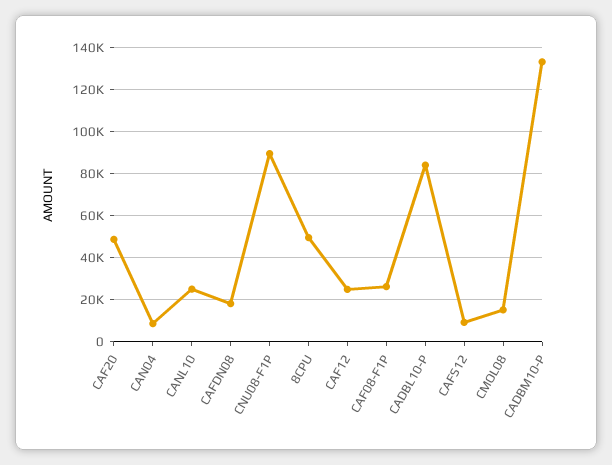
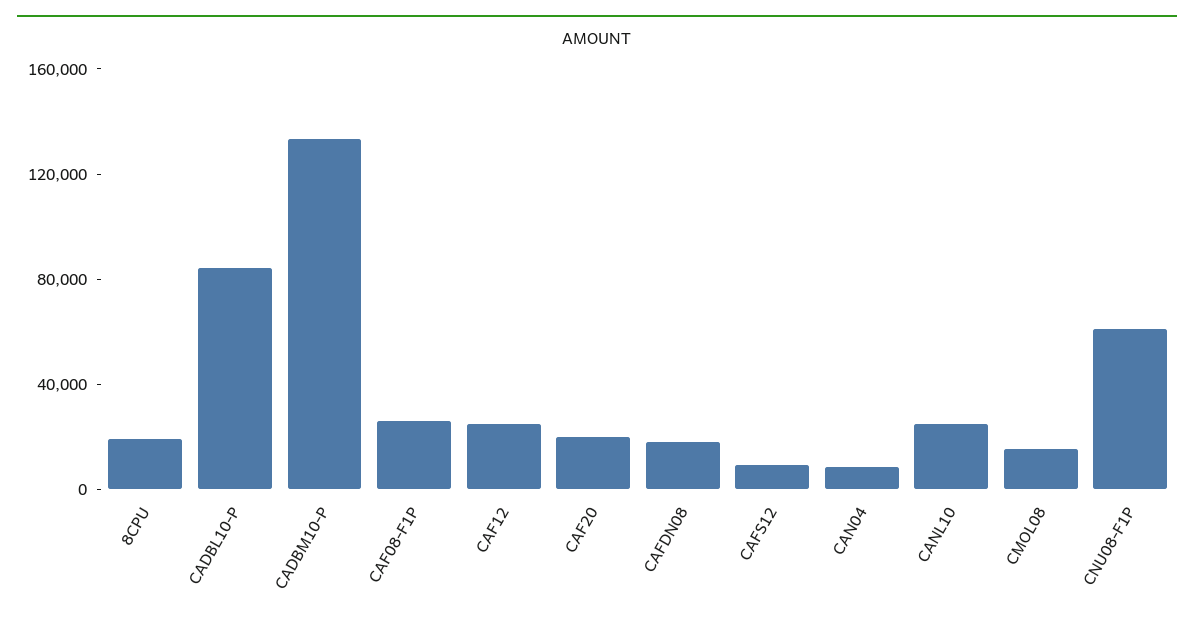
  {
-   "CAF20": 50000,
+   "CAF20": 20000,
    "CAN04": 10000,
    "CANL10": 25000,
    "CAFDN08": 20000,
-   "CNU08-F1P": 90000,
+   "CNU08-F1P": 60000,
-   "8CPU": 50000,
+   "8CPU": 20000,
    "CAF12": 25000,
    "CAF08-F1P": 25000,
    "CADBL10-P": 85000,
    "CAFS12": 10000,
    "CMOL08": 15000,
    "CADBM10-P": 135000
  }

